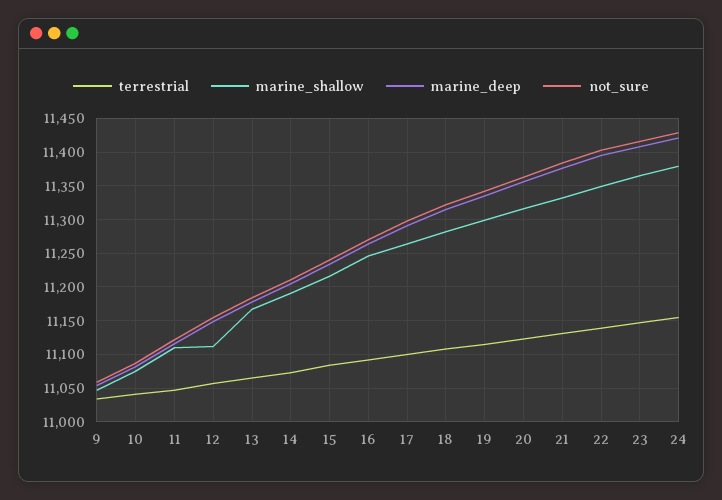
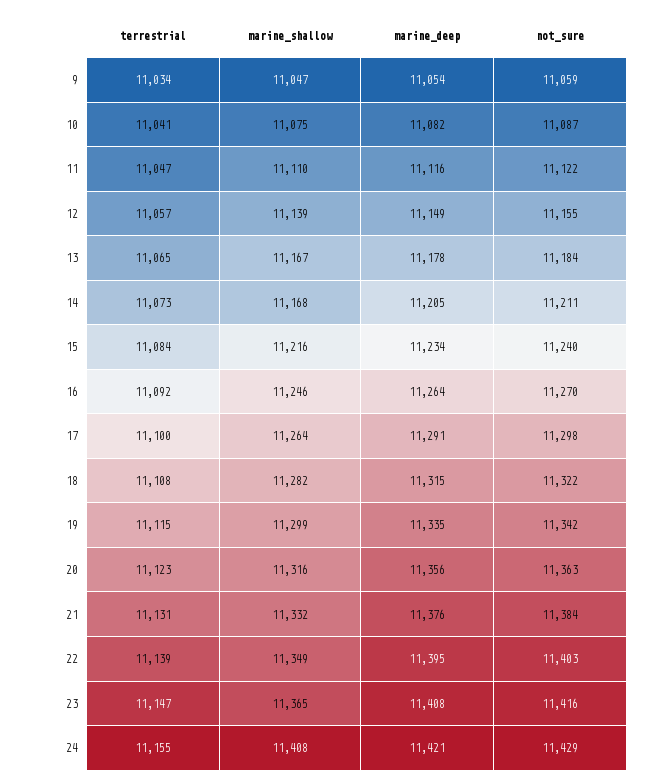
  {
    "terrestrial": {
      "9": 11034,
      "10": 11041,
      "11": 11047,
      "12": 11057,
      "13": 11065,
      "14": 11073,
      "15": 11084,
      "16": 11092,
      "17": 11100,
      "18": 11108,
      "19": 11115,
      "20": 11123,
      "21": 11131,
      "22": 11139,
      "23": 11147,
      "24": 11155
    },
    "marine_shallow": {
      "9": 11047,
      "10": 11075,
      "11": 11110,
-     "12": 11110,
+     "12": 11139,
      "13": 11167,
-     "14": 11190,
+     "14": 11168,
      "15": 11216,
      "16": 11246,
      "17": 11264,
      "18": 11282,
      "19": 11299,
      "20": 11316,
      "21": 11332,
      "22": 11349,
      "23": 11365,
-     "24": 11380
+     "24": 11408
    },
    "marine_deep": {
      "9": 11054,
      "10": 11082,
      "11": 11116,
      "12": 11149,
      "13": 11178,
      "14": 11205,
      "15": 11234,
      "16": 11264,
      "17": 11291,
      "18": 11315,
      "19": 11335,
      "20": 11356,
      "21": 11376,
      "22": 11395,
      "23": 11408,
      "24": 11421
    },
    "not_sure": {
      "9": 11059,
      "10": 11087,
      "11": 11122,
      "12": 11155,
      "13": 11184,
      "14": 11211,
      "15": 11240,
      "16": 11270,
      "17": 11298,
      "18": 11322,
      "19": 11342,
      "20": 11363,
      "21": 11384,
      "22": 11403,
      "23": 11416,
      "24": 11429
    }
  }

